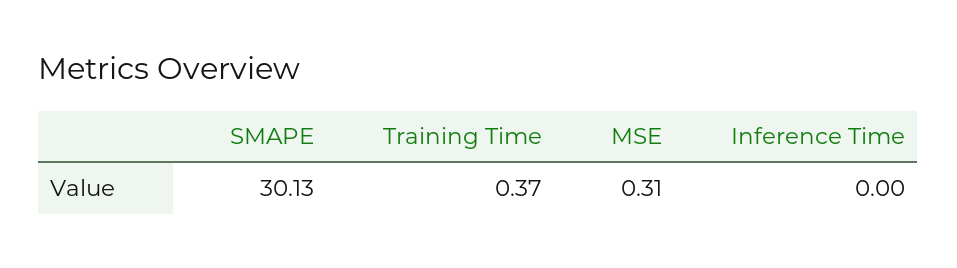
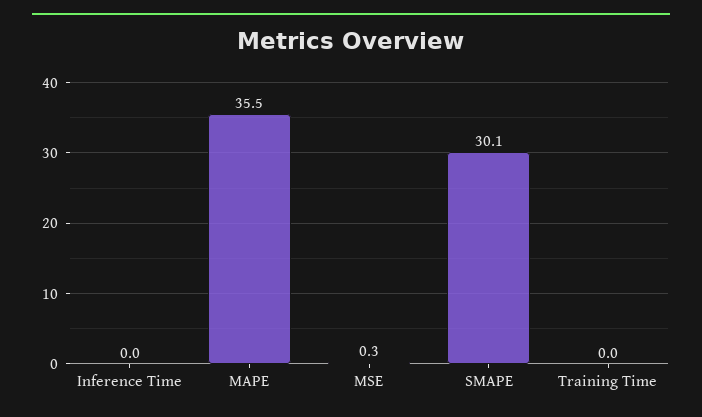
  {
    "SMAPE": 30.13,
-   "Training Time": 0.37,
+   "Training Time": 0,
    "MSE": 0.31,
-   "Inference Time": 0
+   "Inference Time": 0,
+   "MAPE": 35.5
  }

